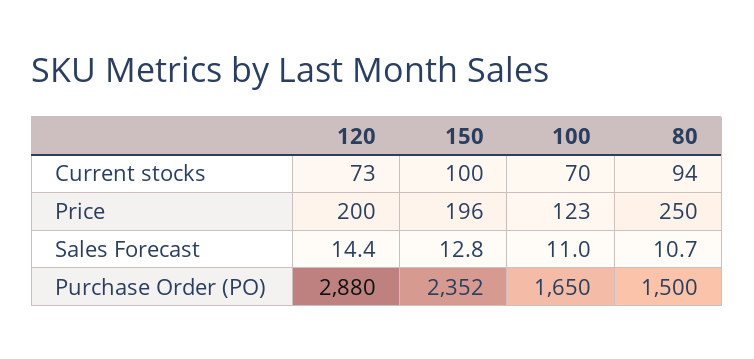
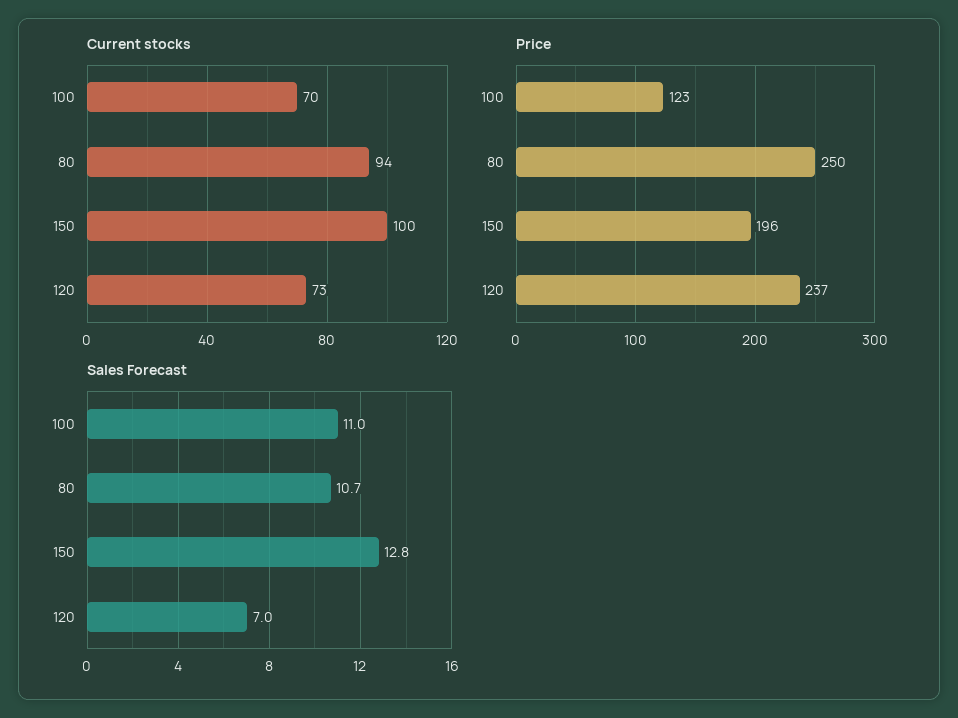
  {
    "Current stocks": {
      "120": 73,
      "150": 100,
      "100": 70,
      "80": 94
    },
    "Price": {
-     "120": 200,
+     "120": 237,
      "150": 196,
      "100": 123,
      "80": 250
    },
    "Sales Forecast": {
-     "120": 14.4,
+     "120": 7,
      "150": 12.8,
      "100": 11,
      "80": 10.7
-   },
+   }
-   "Purchase Order (PO)": {
-     "120": 2880,
-     "150": 2352,
-     "100": 1650,
-     "80": 1500
-   }
  }

